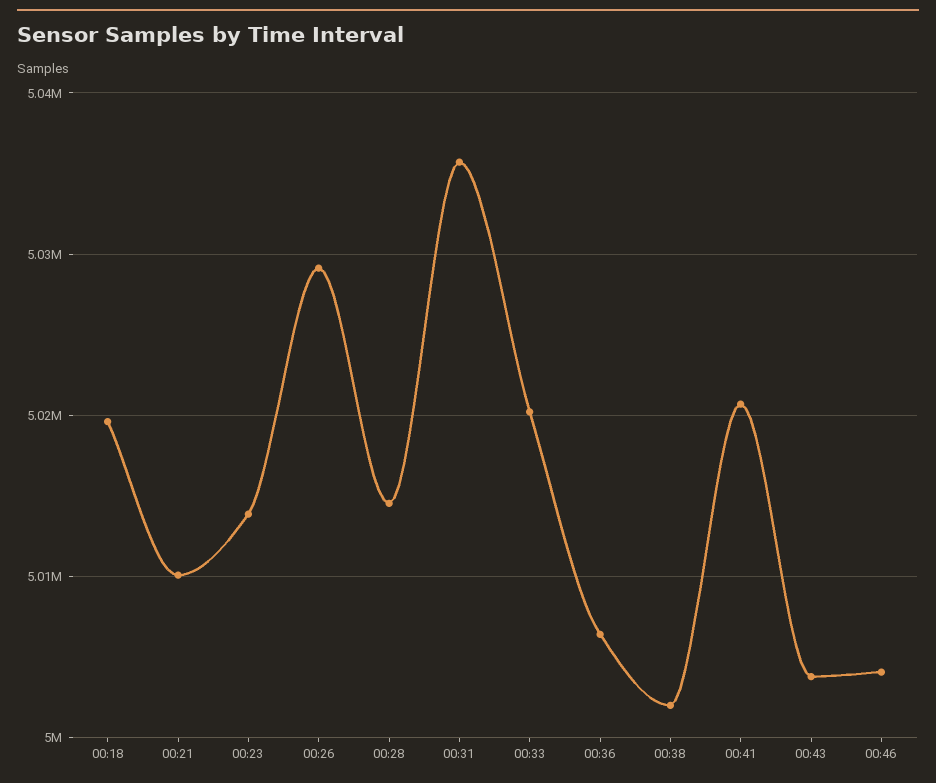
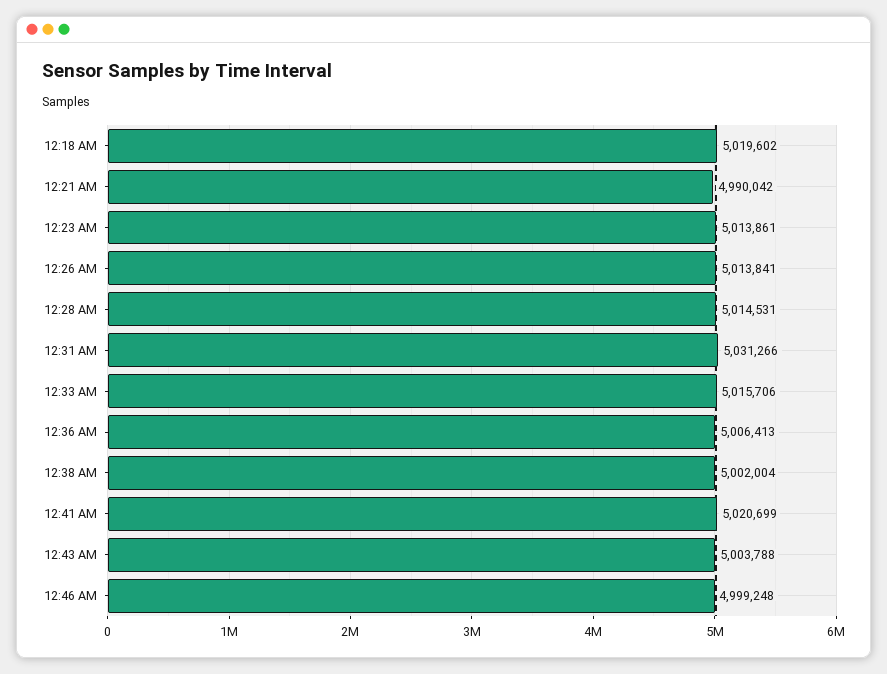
  {
    "00:18": 5019602,
-   "00:21": 5010000,
+   "00:21": 4990042,
    "00:23": 5013861,
-   "00:26": 5029000,
+   "00:26": 5013841,
    "00:28": 5014531,
-   "00:31": 5036000,
+   "00:31": 5031266,
-   "00:33": 5020000,
+   "00:33": 5015706,
    "00:36": 5006413,
    "00:38": 5002004,
    "00:41": 5020699,
    "00:43": 5003788,
-   "00:46": 5004000
+   "00:46": 4999248
  }

